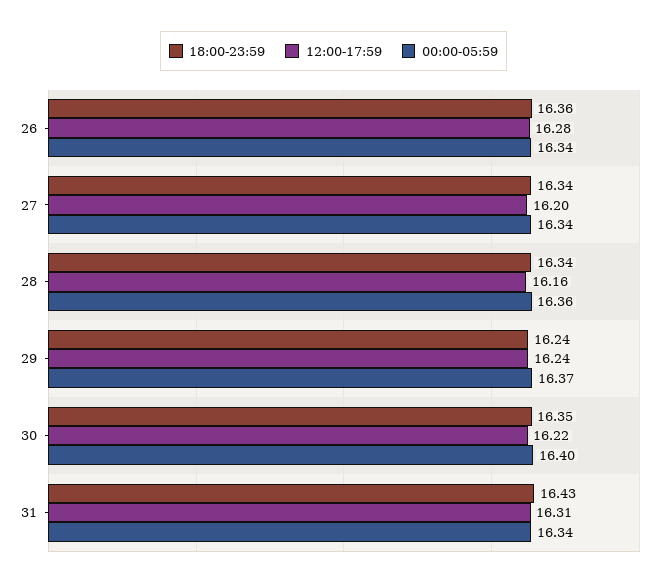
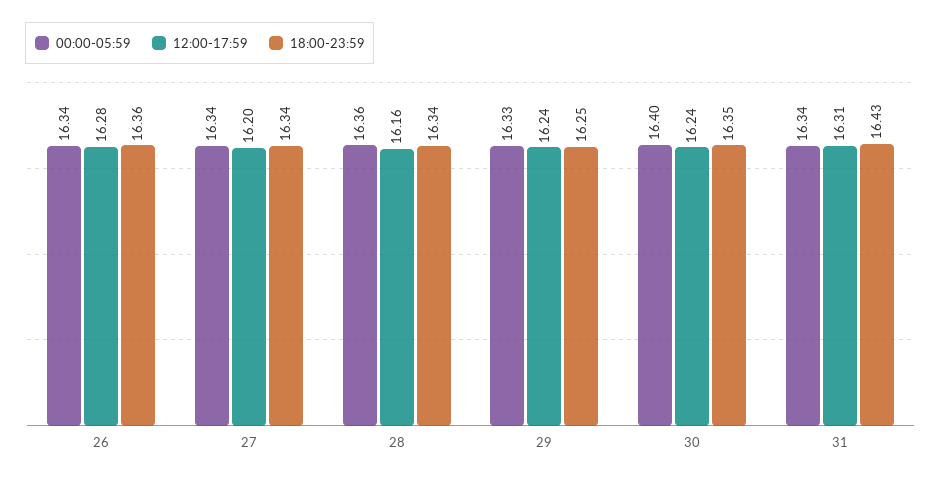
  {
    "18:00-23:59": {
      "26": 16.36,
      "27": 16.34,
      "28": 16.34,
-     "29": 16.24,
+     "29": 16.25,
      "30": 16.35,
      "31": 16.43
    },
    "12:00-17:59": {
      "26": 16.28,
      "27": 16.2,
      "28": 16.16,
      "29": 16.24,
-     "30": 16.22,
+     "30": 16.24,
      "31": 16.31
    },
    "00:00-05:59": {
      "26": 16.34,
      "27": 16.34,
      "28": 16.36,
-     "29": 16.37,
+     "29": 16.33,
      "30": 16.4,
      "31": 16.34
    }
  }

